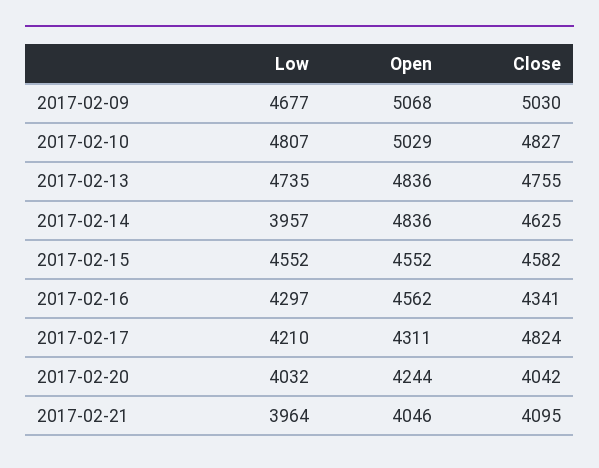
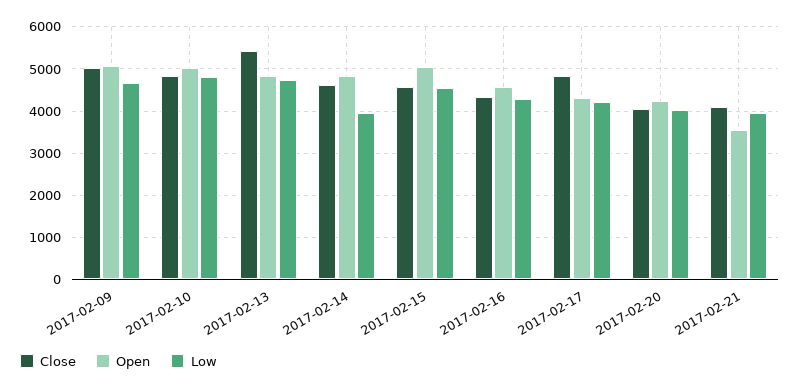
  {
    "Low": {
      "2017-02-09": 4677,
      "2017-02-10": 4807,
      "2017-02-13": 4735,
      "2017-02-14": 3957,
      "2017-02-15": 4552,
      "2017-02-16": 4297,
      "2017-02-17": 4210,
      "2017-02-20": 4032,
      "2017-02-21": 3964
    },
    "Open": {
      "2017-02-09": 5068,
      "2017-02-10": 5029,
      "2017-02-13": 4836,
      "2017-02-14": 4836,
-     "2017-02-15": 4552,
+     "2017-02-15": 5000,
      "2017-02-16": 4562,
      "2017-02-17": 4311,
      "2017-02-20": 4244,
-     "2017-02-21": 4046
+     "2017-02-21": 3600
    },
    "Close": {
      "2017-02-09": 5030,
      "2017-02-10": 4827,
-     "2017-02-13": 4755,
+     "2017-02-13": 5400,
      "2017-02-14": 4625,
      "2017-02-15": 4582,
      "2017-02-16": 4341,
      "2017-02-17": 4824,
      "2017-02-20": 4042,
      "2017-02-21": 4095
    }
  }

